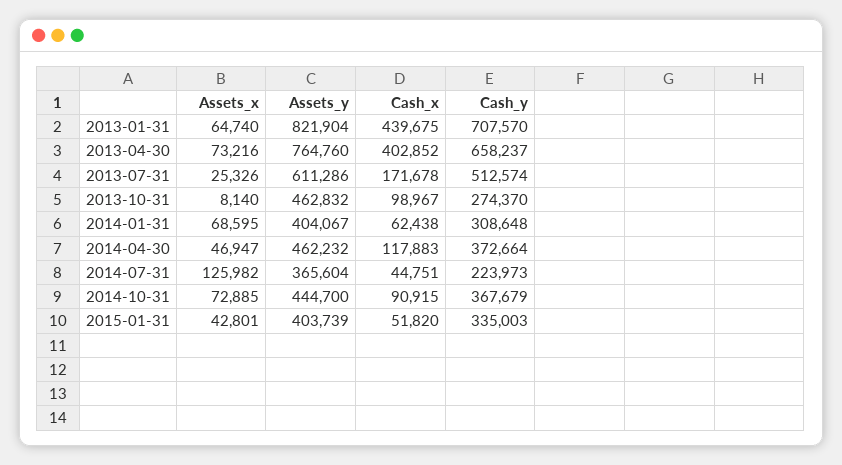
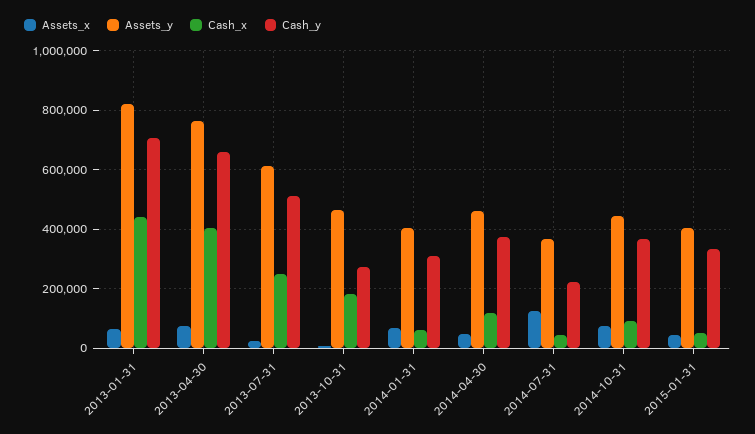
  {
    "Assets_x": {
      "2013-01-31": 64740,
      "2013-04-30": 73216,
      "2013-07-31": 25326,
      "2013-10-31": 8140,
      "2014-01-31": 68595,
      "2014-04-30": 46947,
      "2014-07-31": 125982,
      "2014-10-31": 72885,
      "2015-01-31": 42801
    },
    "Assets_y": {
      "2013-01-31": 821904,
      "2013-04-30": 764760,
      "2013-07-31": 611286,
      "2013-10-31": 462832,
      "2014-01-31": 404067,
      "2014-04-30": 462232,
      "2014-07-31": 365604,
      "2014-10-31": 444700,
      "2015-01-31": 403739
    },
    "Cash_x": {
      "2013-01-31": 439675,
      "2013-04-30": 402852,
-     "2013-07-31": 171678,
+     "2013-07-31": 250000,
-     "2013-10-31": 98967,
+     "2013-10-31": 175000,
      "2014-01-31": 62438,
      "2014-04-30": 117883,
      "2014-07-31": 44751,
      "2014-10-31": 90915,
      "2015-01-31": 51820
    },
    "Cash_y": {
      "2013-01-31": 707570,
      "2013-04-30": 658237,
      "2013-07-31": 512574,
      "2013-10-31": 274370,
      "2014-01-31": 308648,
      "2014-04-30": 372664,
      "2014-07-31": 223973,
      "2014-10-31": 367679,
      "2015-01-31": 335003
    }
  }

